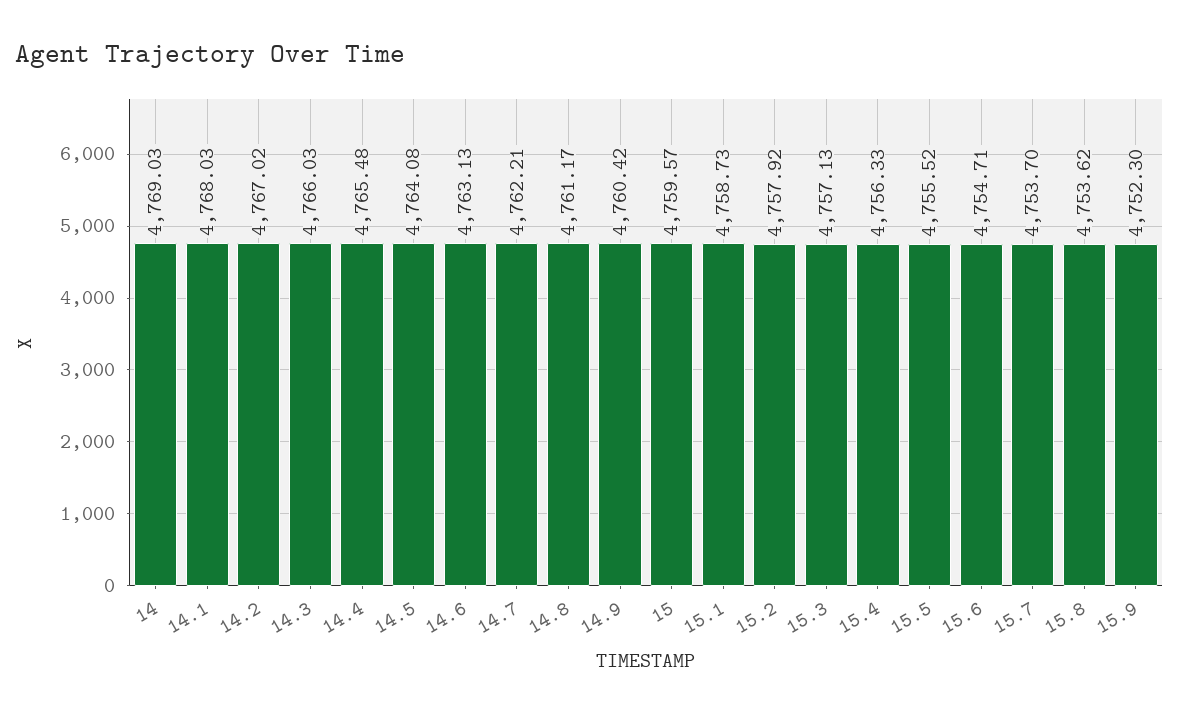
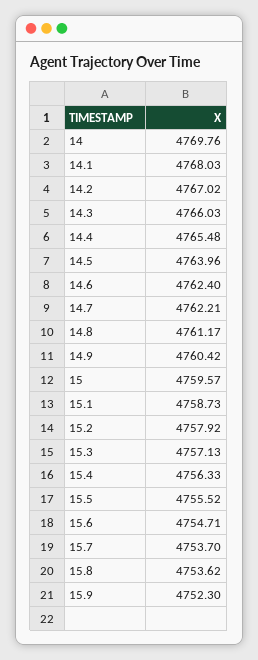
  {
-   "14": 4769.03,
+   "14": 4769.76,
    "14.1": 4768.03,
    "14.2": 4767.02,
    "14.3": 4766.03,
    "14.4": 4765.48,
-   "14.5": 4764.08,
+   "14.5": 4763.96,
-   "14.6": 4763.13,
+   "14.6": 4762.4,
    "14.7": 4762.21,
    "14.8": 4761.17,
    "14.9": 4760.42,
    "15": 4759.57,
    "15.1": 4758.73,
    "15.2": 4757.92,
    "15.3": 4757.13,
    "15.4": 4756.33,
    "15.5": 4755.52,
    "15.6": 4754.71,
    "15.7": 4753.7,
    "15.8": 4753.62,
    "15.9": 4752.3
  }

